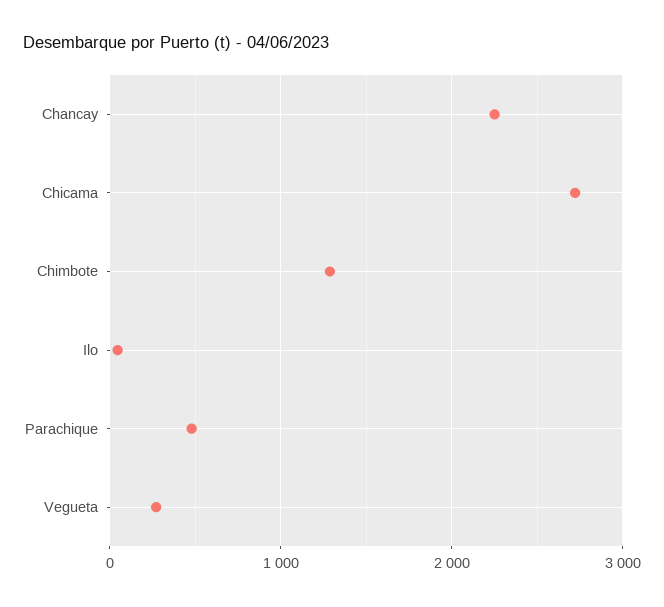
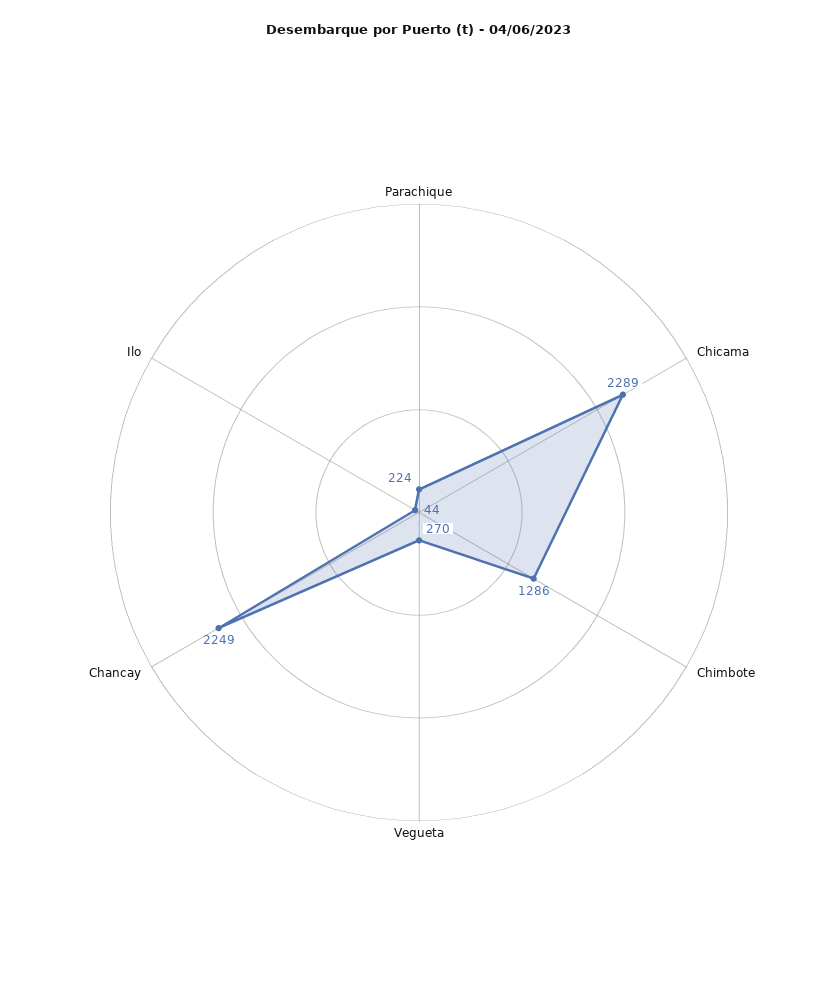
  {
    "Chancay": 2249,
-   "Chicama": 2700,
+   "Chicama": 2289,
    "Chimbote": 1286,
    "Ilo": 44,
-   "Parachique": 500,
+   "Parachique": 224,
    "Vegueta": 270
  }

